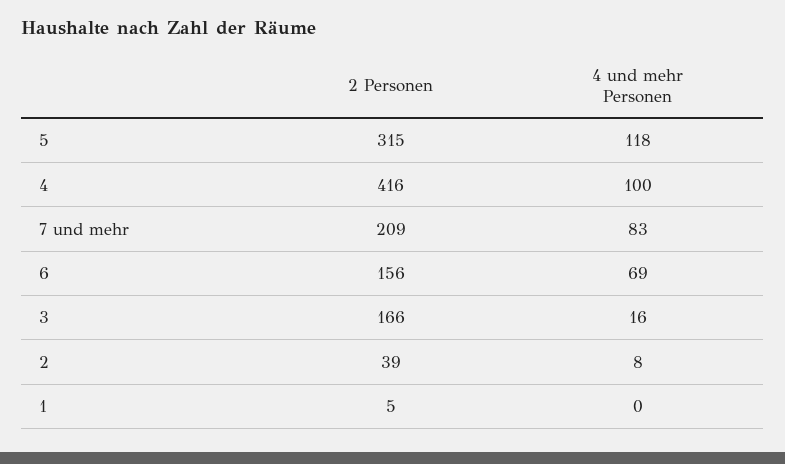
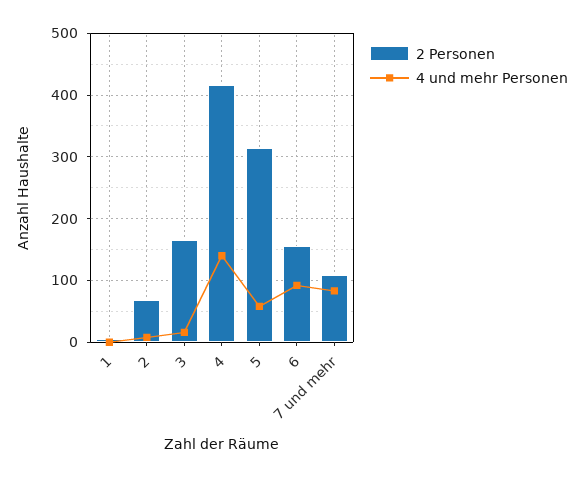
  {
    "2 Personen": {
      "5": 315,
      "4": 416,
-     "7 und mehr": 209,
+     "7 und mehr": 110,
      "6": 156,
      "3": 166,
-     "2": 39,
+     "2": 70,
      "1": 5
    },
    "4 und mehr Personen": {
-     "5": 118,
+     "5": 60,
-     "4": 100,
+     "4": 140,
      "7 und mehr": 83,
-     "6": 69,
+     "6": 90,
      "3": 16,
      "2": 8,
      "1": 0
    }
  }

